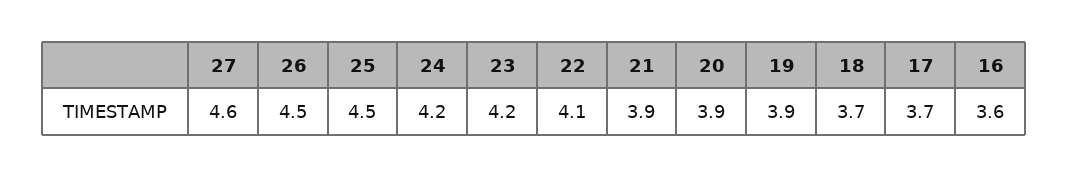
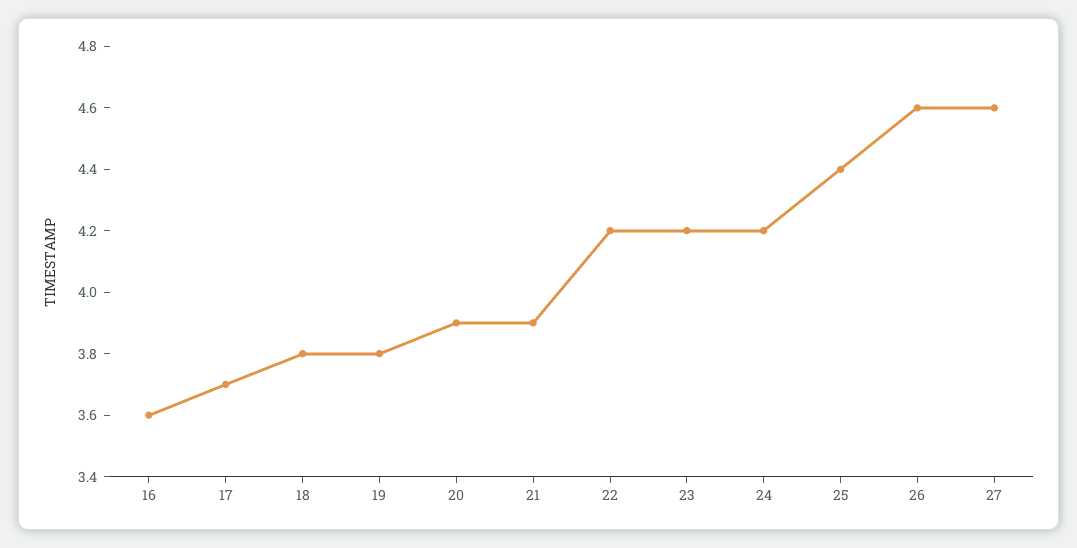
  {
    "27": 4.6,
-   "26": 4.5,
+   "26": 4.6,
-   "25": 4.5,
+   "25": 4.4,
    "24": 4.2,
    "23": 4.2,
-   "22": 4.1,
+   "22": 4.2,
    "21": 3.9,
    "20": 3.9,
-   "19": 3.9,
+   "19": 3.8,
-   "18": 3.7,
+   "18": 3.8,
    "17": 3.7,
    "16": 3.6
  }

